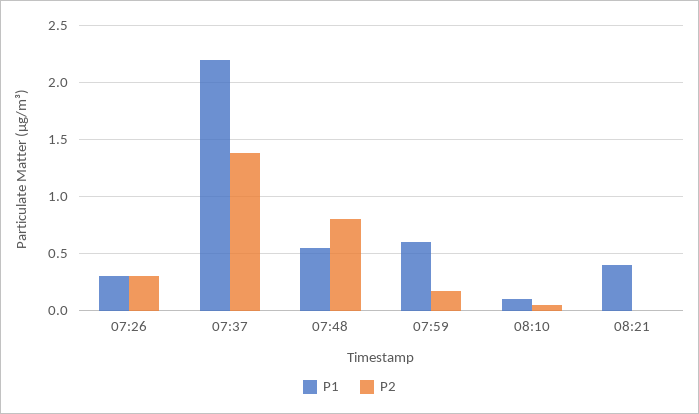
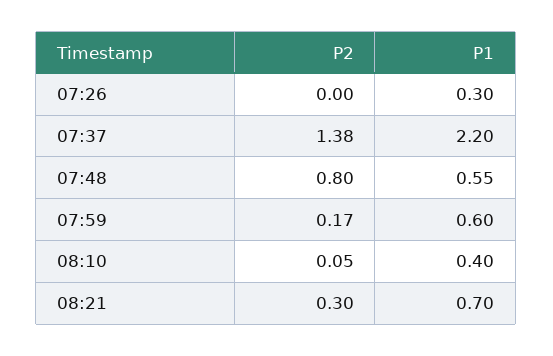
  {
    "P1": {
      "07:26": 0.3,
      "07:37": 2.2,
      "07:48": 0.55,
      "07:59": 0.6,
-     "08:10": 0.1,
+     "08:10": 0.4,
-     "08:21": 0.4
+     "08:21": 0.7
    },
    "P2": {
-     "07:26": 0.3,
+     "07:26": 0,
      "07:37": 1.38,
      "07:48": 0.8,
      "07:59": 0.17,
      "08:10": 0.05,
-     "08:21": 0
+     "08:21": 0.3
    }
  }

